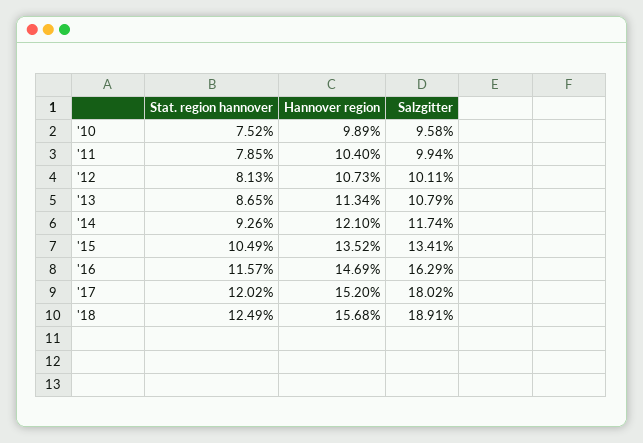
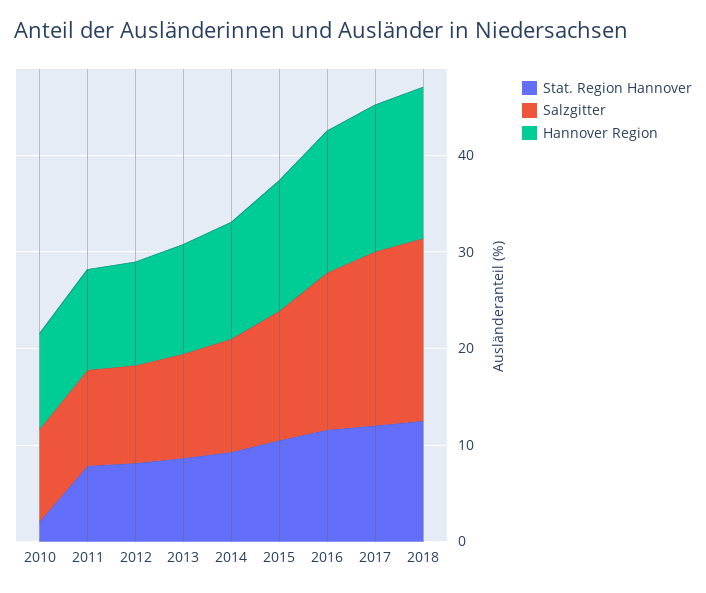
  {
    "Stat. region hannover": {
-     "'10": 7.52,
+     "'10": 2,
      "'11": 7.85,
      "'12": 8.13,
      "'13": 8.65,
      "'14": 9.26,
      "'15": 10.49,
      "'16": 11.57,
      "'17": 12.02,
      "'18": 12.49
    },
    "Hannover region": {
      "'10": 9.89,
      "'11": 10.4,
      "'12": 10.73,
      "'13": 11.34,
      "'14": 12.1,
      "'15": 13.52,
      "'16": 14.69,
      "'17": 15.2,
      "'18": 15.68
    },
    "Salzgitter": {
      "'10": 9.58,
      "'11": 9.94,
      "'12": 10.11,
      "'13": 10.79,
      "'14": 11.74,
      "'15": 13.41,
      "'16": 16.29,
      "'17": 18.02,
      "'18": 18.91
    }
  }

